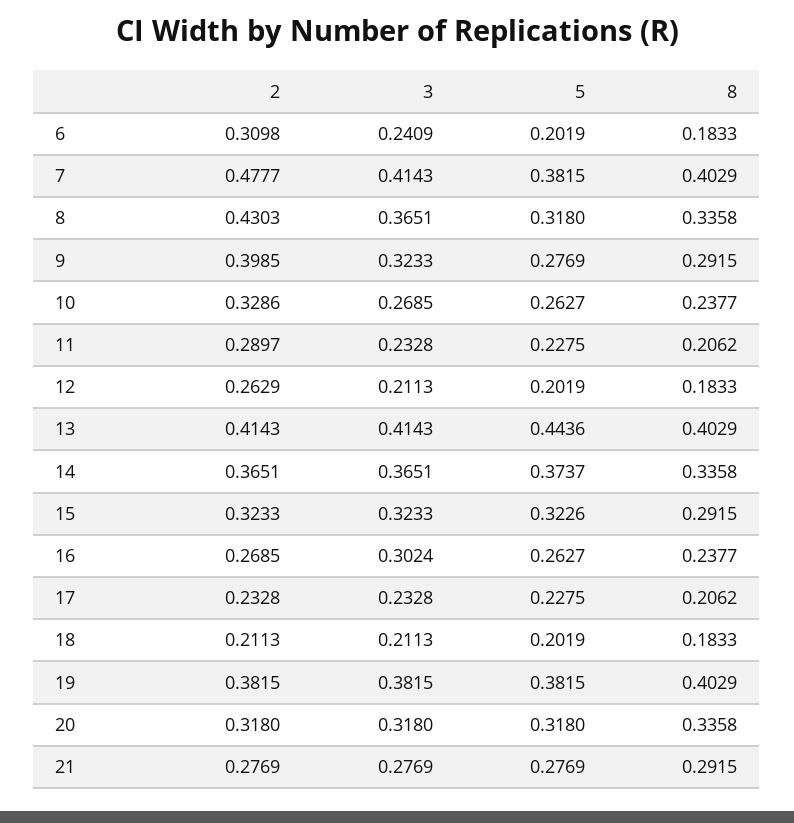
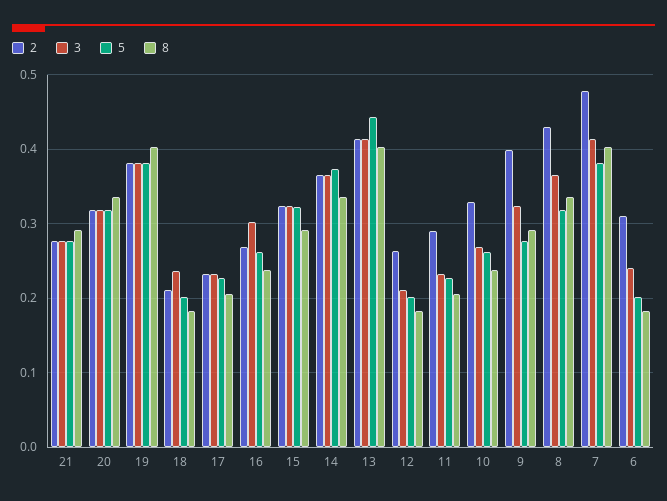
  {
    "2": {
      "6": 0.3098,
      "7": 0.4777,
      "8": 0.4303,
      "9": 0.3985,
      "10": 0.3286,
      "11": 0.2897,
      "12": 0.2629,
      "13": 0.4143,
      "14": 0.3651,
      "15": 0.3233,
      "16": 0.2685,
      "17": 0.2328,
      "18": 0.2113,
      "19": 0.3815,
      "20": 0.318,
      "21": 0.2769
    },
    "3": {
      "6": 0.2409,
      "7": 0.4143,
      "8": 0.3651,
      "9": 0.3233,
      "10": 0.2685,
      "11": 0.2328,
      "12": 0.2113,
      "13": 0.4143,
      "14": 0.3651,
      "15": 0.3233,
      "16": 0.3024,
      "17": 0.2328,
-     "18": 0.2113,
+     "18": 0.24,
      "19": 0.3815,
      "20": 0.318,
      "21": 0.2769
    },
    "5": {
      "6": 0.2019,
      "7": 0.3815,
      "8": 0.318,
      "9": 0.2769,
      "10": 0.2627,
      "11": 0.2275,
      "12": 0.2019,
      "13": 0.4436,
      "14": 0.3737,
      "15": 0.3226,
      "16": 0.2627,
      "17": 0.2275,
      "18": 0.2019,
      "19": 0.3815,
      "20": 0.318,
      "21": 0.2769
    },
    "8": {
      "6": 0.1833,
      "7": 0.4029,
      "8": 0.3358,
      "9": 0.2915,
      "10": 0.2377,
      "11": 0.2062,
      "12": 0.1833,
      "13": 0.4029,
      "14": 0.3358,
      "15": 0.2915,
      "16": 0.2377,
      "17": 0.2062,
      "18": 0.1833,
      "19": 0.4029,
      "20": 0.3358,
      "21": 0.2915
    }
  }

